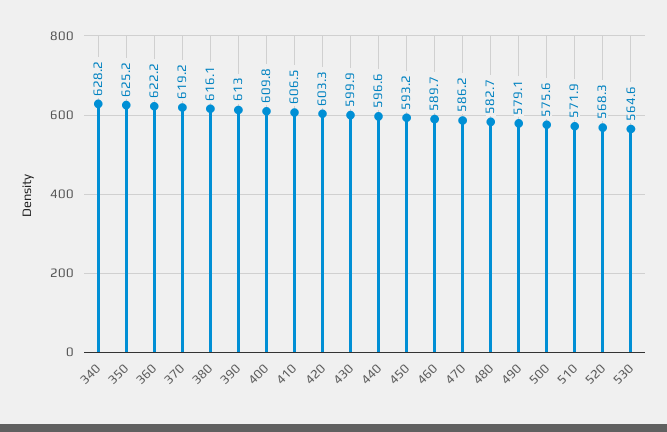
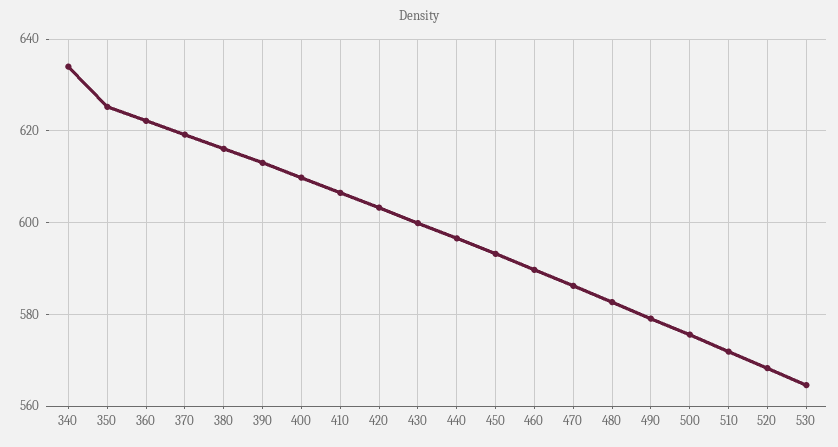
  {
-   "340": 628.2,
+   "340": 634,
    "350": 625.2,
    "360": 622.2,
    "370": 619.2,
    "380": 616.1,
    "390": 613,
    "400": 609.8,
    "410": 606.5,
    "420": 603.3,
    "430": 599.9,
    "440": 596.6,
    "450": 593.2,
    "460": 589.7,
    "470": 586.2,
    "480": 582.7,
    "490": 579.1,
    "500": 575.6,
    "510": 571.9,
    "520": 568.3,
    "530": 564.6
  }

